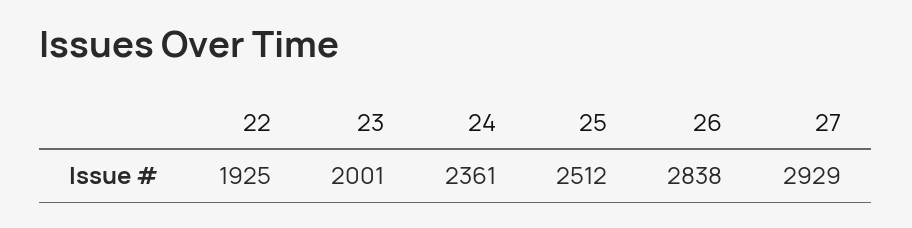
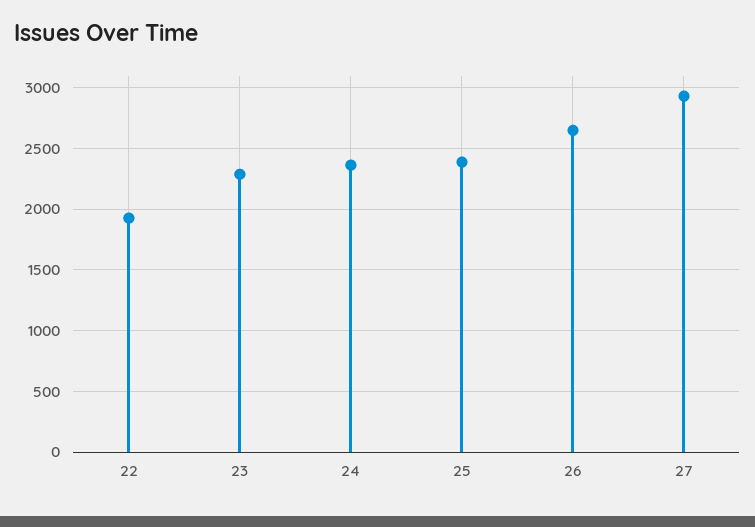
  {
    "22": 1925,
-   "23": 2001,
+   "23": 2300,
    "24": 2361,
-   "25": 2512,
+   "25": 2400,
-   "26": 2838,
+   "26": 2650,
    "27": 2929
  }

